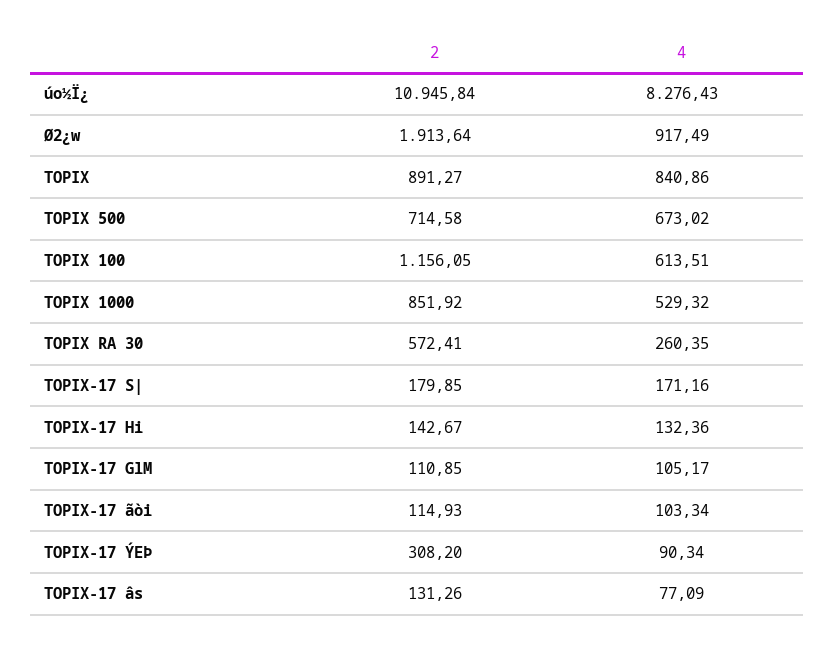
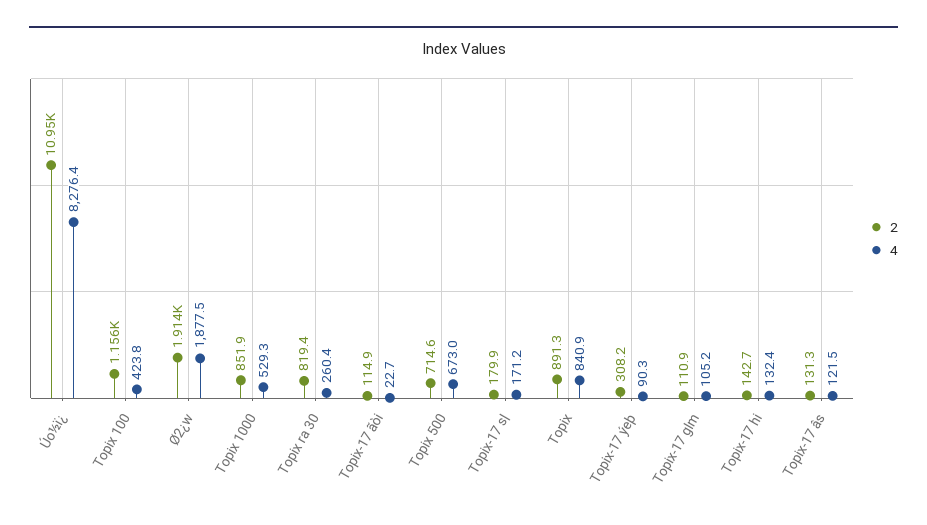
  {
    "2": {
      "úo½Ï¿": 10945.84,
      "Ø2¿w": 1913.64,
      "TOPIX": 891.27,
      "TOPIX 500": 714.58,
      "TOPIX 100": 1156.05,
      "TOPIX 1000": 851.92,
-     "TOPIX RA 30": 572.41,
+     "TOPIX RA 30": 819.4,
      "TOPIX-17 S|": 179.85,
      "TOPIX-17 Hi": 142.67,
      "TOPIX-17 GlM": 110.85,
      "TOPIX-17 ãòi": 114.93,
      "TOPIX-17 ÝEÞ": 308.2,
      "TOPIX-17 âs": 131.26
    },
    "4": {
      "úo½Ï¿": 8276.43,
-     "Ø2¿w": 917.49,
+     "Ø2¿w": 1877.5,
      "TOPIX": 840.86,
      "TOPIX 500": 673.02,
-     "TOPIX 100": 613.51,
+     "TOPIX 100": 423.8,
      "TOPIX 1000": 529.32,
      "TOPIX RA 30": 260.35,
      "TOPIX-17 S|": 171.16,
      "TOPIX-17 Hi": 132.36,
      "TOPIX-17 GlM": 105.17,
-     "TOPIX-17 ãòi": 103.34,
+     "TOPIX-17 ãòi": 22.7,
      "TOPIX-17 ÝEÞ": 90.34,
-     "TOPIX-17 âs": 77.09
+     "TOPIX-17 âs": 121.5
    }
  }

